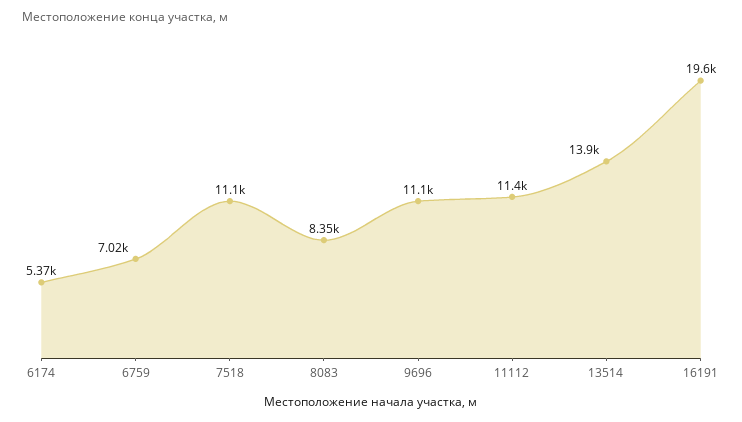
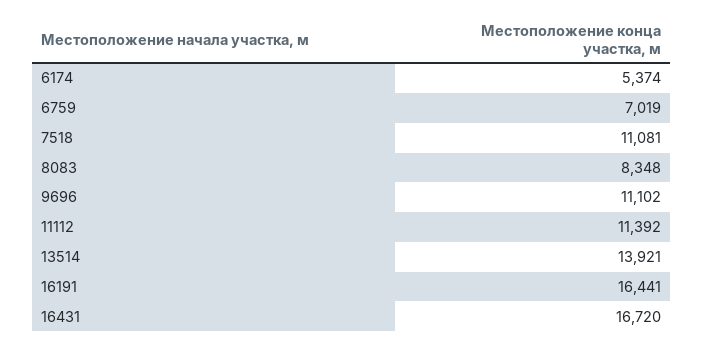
  {
    "6174": 5374,
    "6759": 7019,
    "7518": 11081,
    "8083": 8348,
    "9696": 11102,
    "11112": 11392,
    "13514": 13921,
-   "16191": 19600
+   "16191": 16441,
+   "16431": 16720
  }

